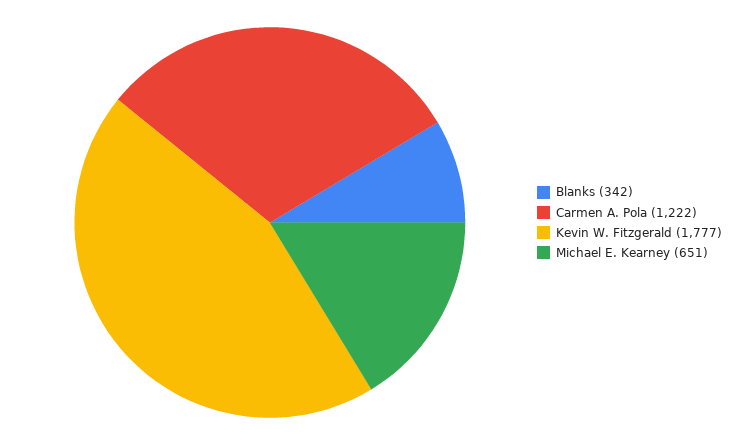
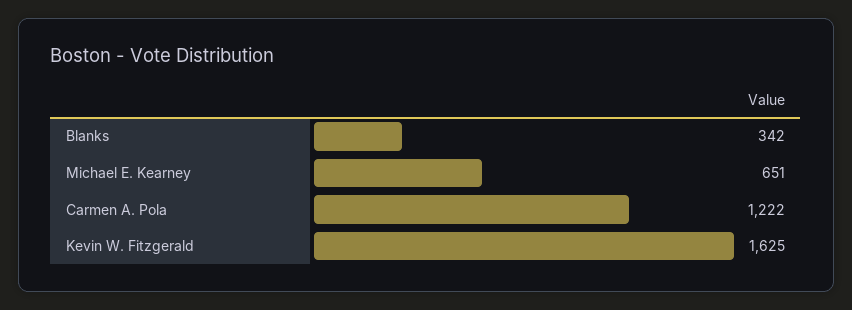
  {
    "Blanks": 342,
    "Carmen A. Pola": 1222,
-   "Kevin W. Fitzgerald": 1777,
+   "Kevin W. Fitzgerald": 1625,
    "Michael E. Kearney": 651
  }

